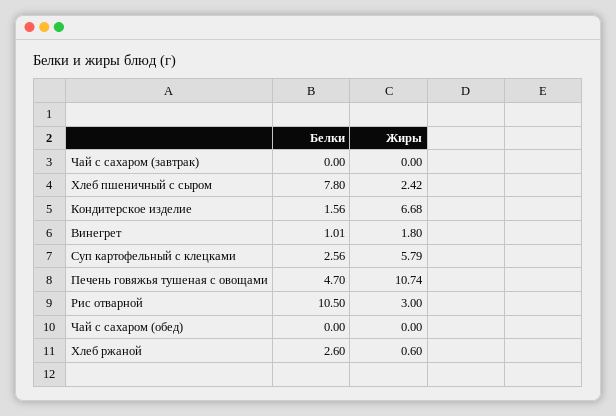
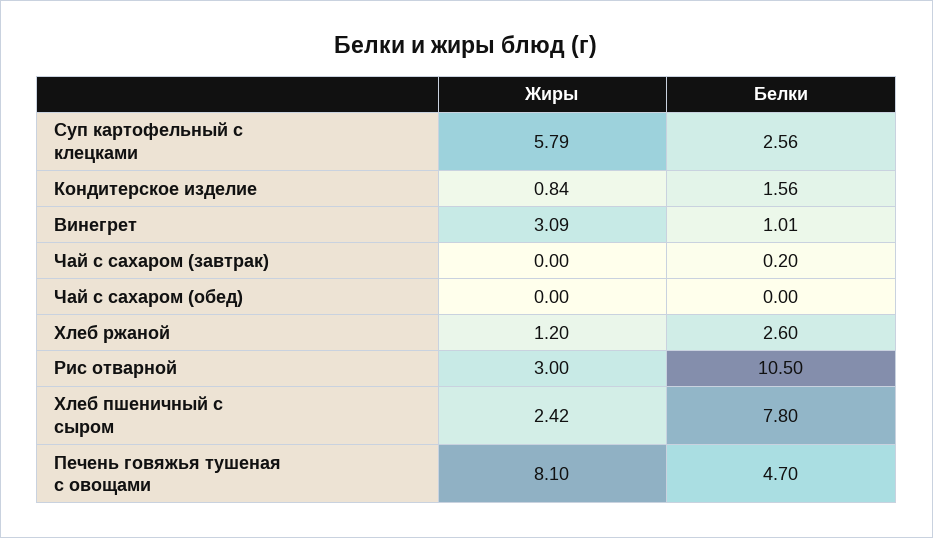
  {
    "Белки": {
-     "Чай с сахаром (завтрак)": 0,
+     "Чай с сахаром (завтрак)": 0.2,
      "Хлеб пшеничный с сыром": 7.8,
      "Кондитерское изделие": 1.56,
      "Винегрет": 1.01,
      "Суп картофельный с клецками": 2.56,
      "Печень говяжья тушеная с овощами": 4.7,
      "Рис отварной": 10.5,
      "Чай с сахаром (обед)": 0,
      "Хлеб ржаной": 2.6
    },
    "Жиры": {
      "Чай с сахаром (завтрак)": 0,
      "Хлеб пшеничный с сыром": 2.42,
-     "Кондитерское изделие": 6.68,
+     "Кондитерское изделие": 0.84,
-     "Винегрет": 1.8,
+     "Винегрет": 3.09,
      "Суп картофельный с клецками": 5.79,
-     "Печень говяжья тушеная с овощами": 10.74,
+     "Печень говяжья тушеная с овощами": 8.1,
      "Рис отварной": 3,
      "Чай с сахаром (обед)": 0,
-     "Хлеб ржаной": 0.6
+     "Хлеб ржаной": 1.2
    }
  }

